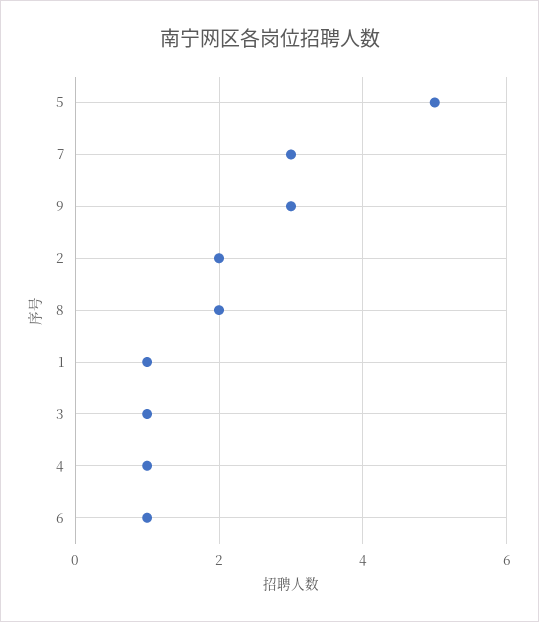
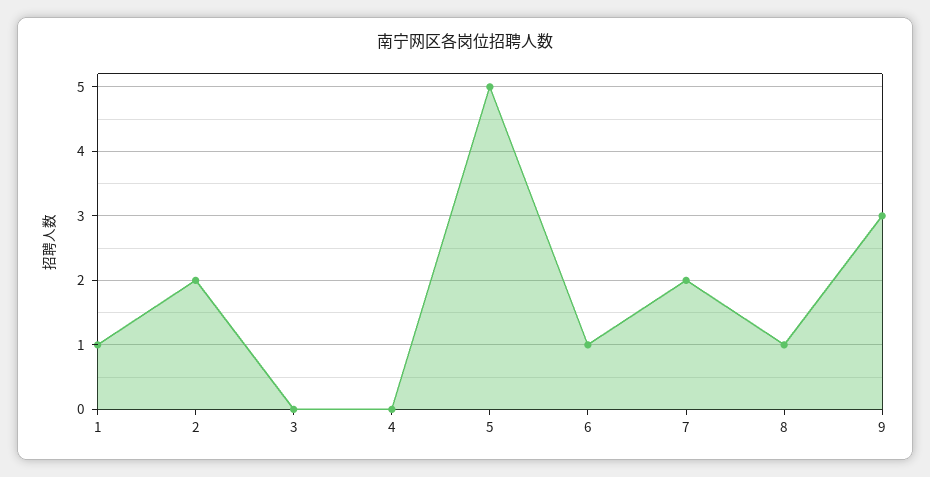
  {
    "5": 5,
-   "7": 3,
+   "7": 2,
    "9": 3,
    "2": 2,
-   "8": 2,
+   "8": 1,
    "1": 1,
-   "3": 1,
+   "3": 0,
-   "4": 1,
+   "4": 0,
    "6": 1
  }

